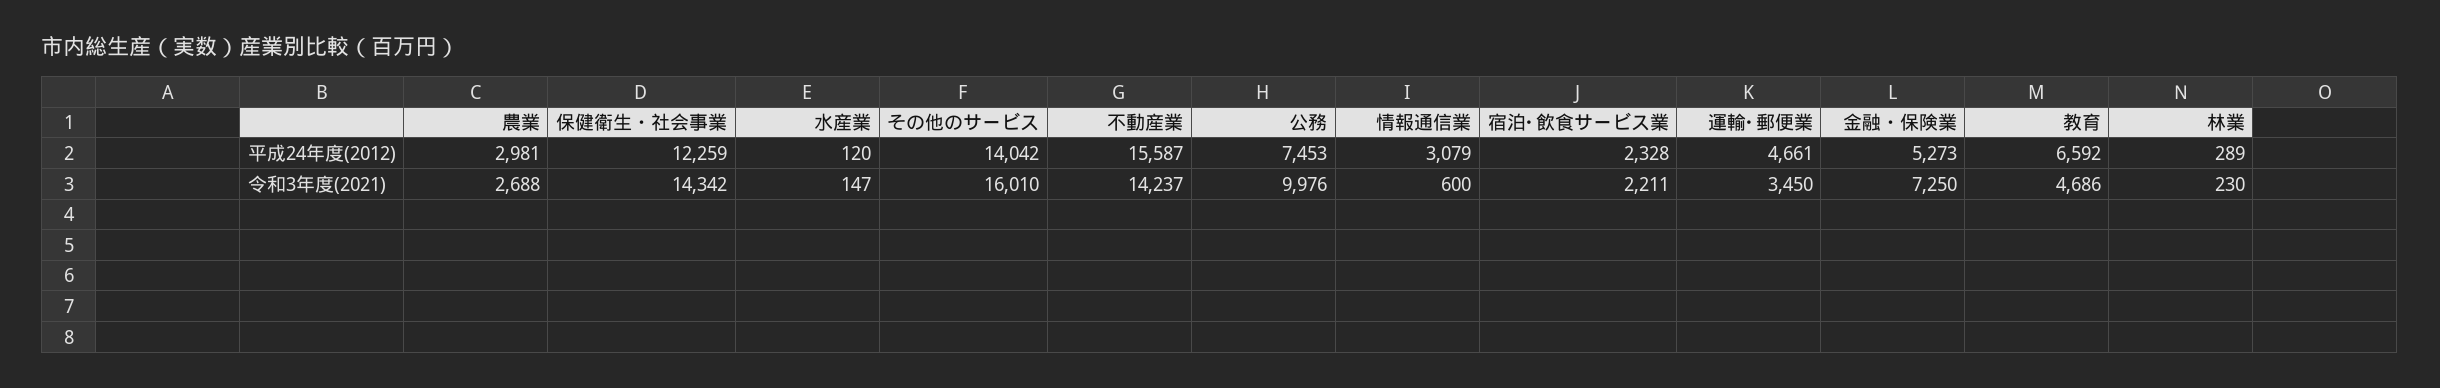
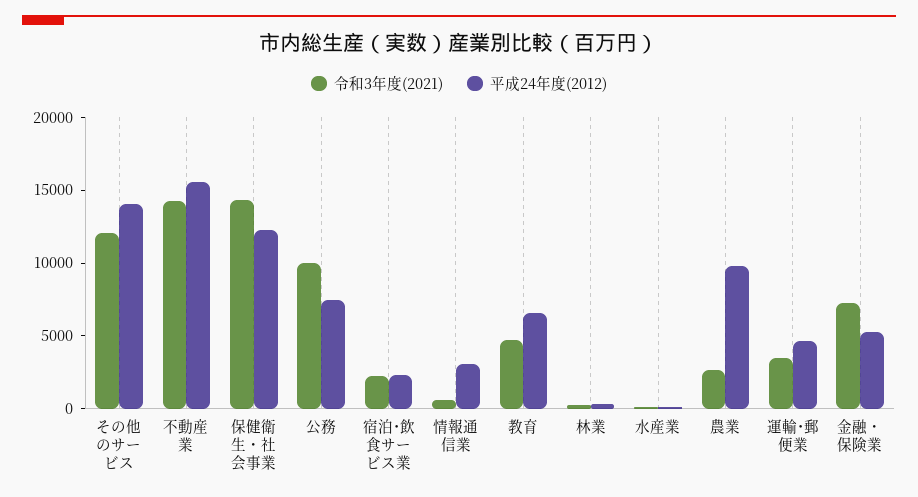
  {
    "平成24年度(2012)": {
-     "農業": 2981,
+     "農業": 10000,
      "保健衛生・社会事業": 12259,
      "水産業": 120,
      "その他のサービス": 14042,
      "不動産業": 15587,
      "公務": 7453,
      "情報通信業": 3079,
      "宿泊･飲食サービス業": 2328,
      "運輸･郵便業": 4661,
      "金融・保険業": 5273,
      "教育": 6592,
      "林業": 289
    },
    "令和3年度(2021)": {
      "農業": 2688,
      "保健衛生・社会事業": 14342,
      "水産業": 147,
-     "その他のサービス": 16010,
+     "その他のサービス": 12000,
      "不動産業": 14237,
      "公務": 9976,
      "情報通信業": 600,
      "宿泊･飲食サービス業": 2211,
      "運輸･郵便業": 3450,
      "金融・保険業": 7250,
      "教育": 4686,
      "林業": 230
    }
  }

